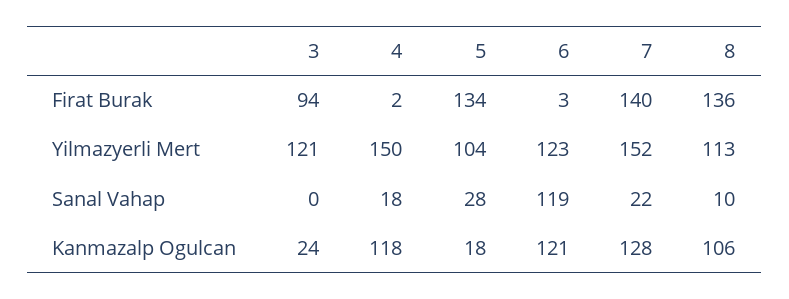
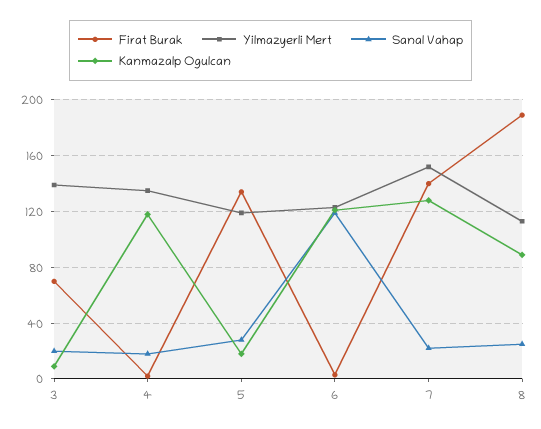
  {
    "Firat Burak": {
-     "3": 94,
+     "3": 70,
      "4": 2,
      "5": 134,
      "6": 3,
      "7": 140,
-     "8": 136
+     "8": 190
    },
    "Yilmazyerli Mert": {
-     "3": 121,
+     "3": 140,
-     "4": 150,
+     "4": 135,
-     "5": 104,
+     "5": 120,
      "6": 123,
      "7": 152,
      "8": 113
    },
    "Sanal Vahap": {
-     "3": 0,
+     "3": 20,
      "4": 18,
      "5": 28,
      "6": 119,
      "7": 22,
-     "8": 10
+     "8": 25
    },
    "Kanmazalp Ogulcan": {
-     "3": 24,
+     "3": 10,
      "4": 118,
      "5": 18,
      "6": 121,
      "7": 128,
-     "8": 106
+     "8": 90
    }
  }

